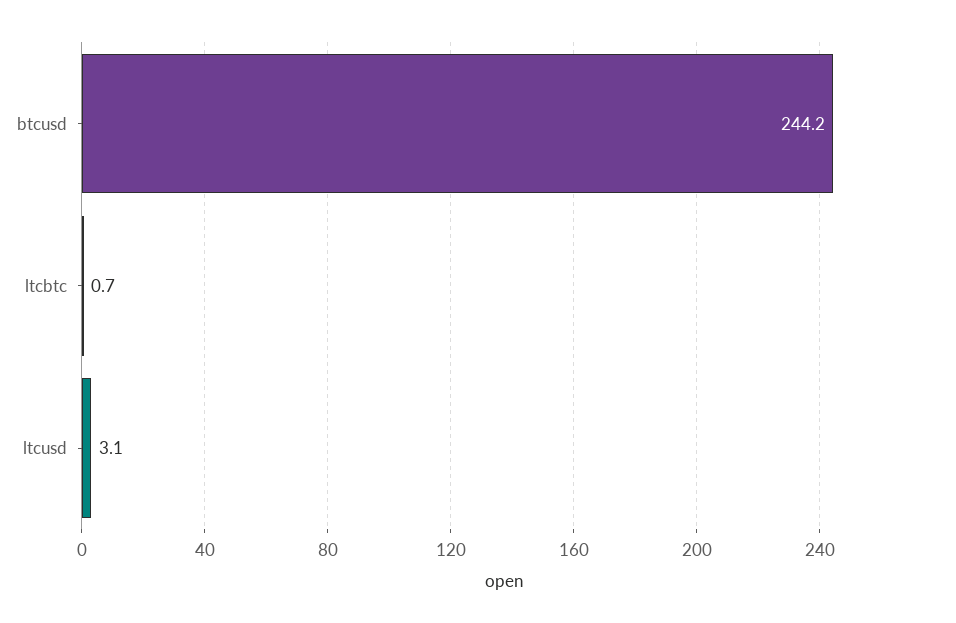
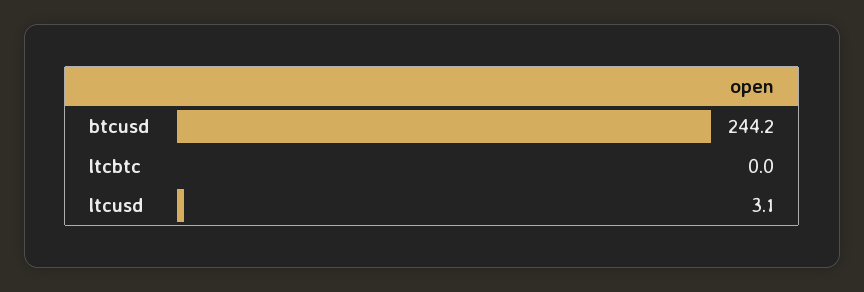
  {
    "btcusd": 244.2,
-   "ltcbtc": 0.7,
+   "ltcbtc": 0,
    "ltcusd": 3.1
  }

